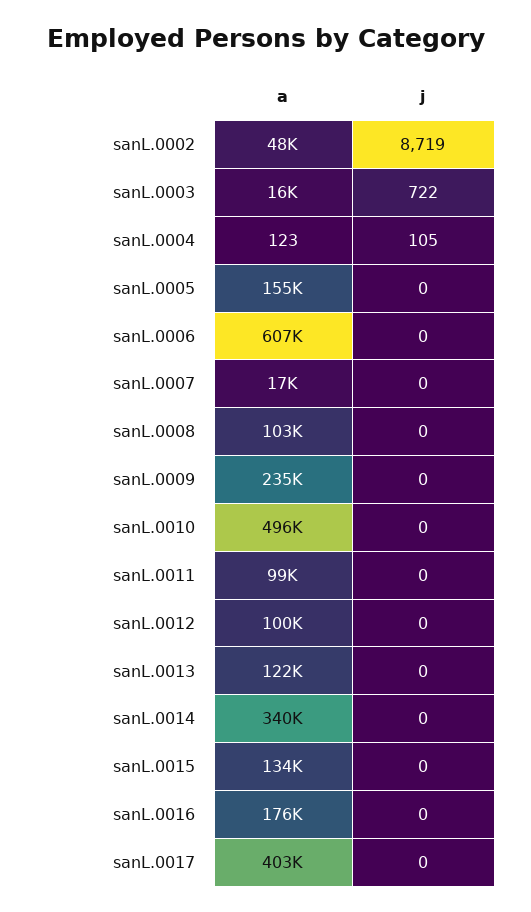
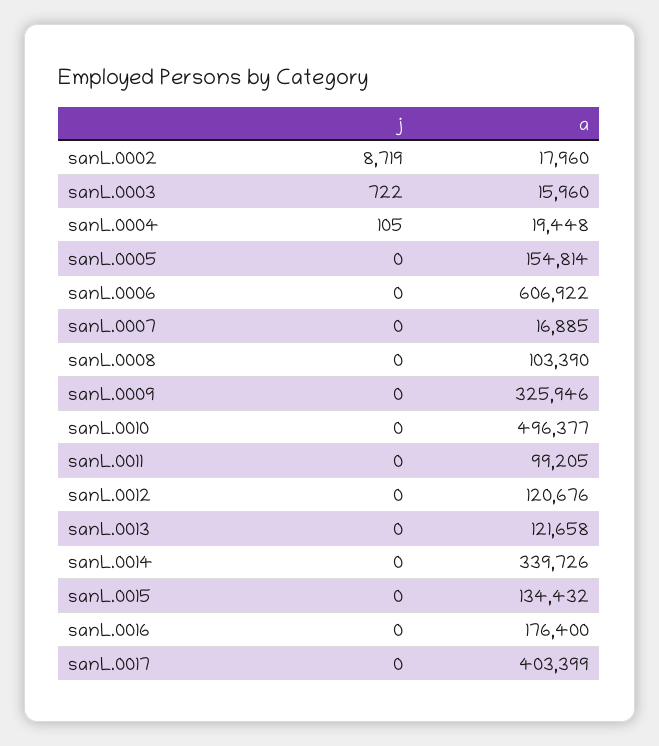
  {
    "a": {
-     "sanL.0002": 48000,
+     "sanL.0002": 17960,
      "sanL.0003": 15960,
-     "sanL.0004": 123,
+     "sanL.0004": 19448,
      "sanL.0005": 154814,
      "sanL.0006": 606922,
      "sanL.0007": 16885,
      "sanL.0008": 103390,
-     "sanL.0009": 235000,
+     "sanL.0009": 325946,
      "sanL.0010": 496377,
      "sanL.0011": 99205,
-     "sanL.0012": 100000,
+     "sanL.0012": 120676,
      "sanL.0013": 121658,
      "sanL.0014": 339726,
      "sanL.0015": 134432,
      "sanL.0016": 176400,
      "sanL.0017": 403399
    },
    "j": {
      "sanL.0002": 8719,
      "sanL.0003": 722,
      "sanL.0004": 105,
      "sanL.0005": 0,
      "sanL.0006": 0,
      "sanL.0007": 0,
      "sanL.0008": 0,
      "sanL.0009": 0,
      "sanL.0010": 0,
      "sanL.0011": 0,
      "sanL.0012": 0,
      "sanL.0013": 0,
      "sanL.0014": 0,
      "sanL.0015": 0,
      "sanL.0016": 0,
      "sanL.0017": 0
    }
  }

